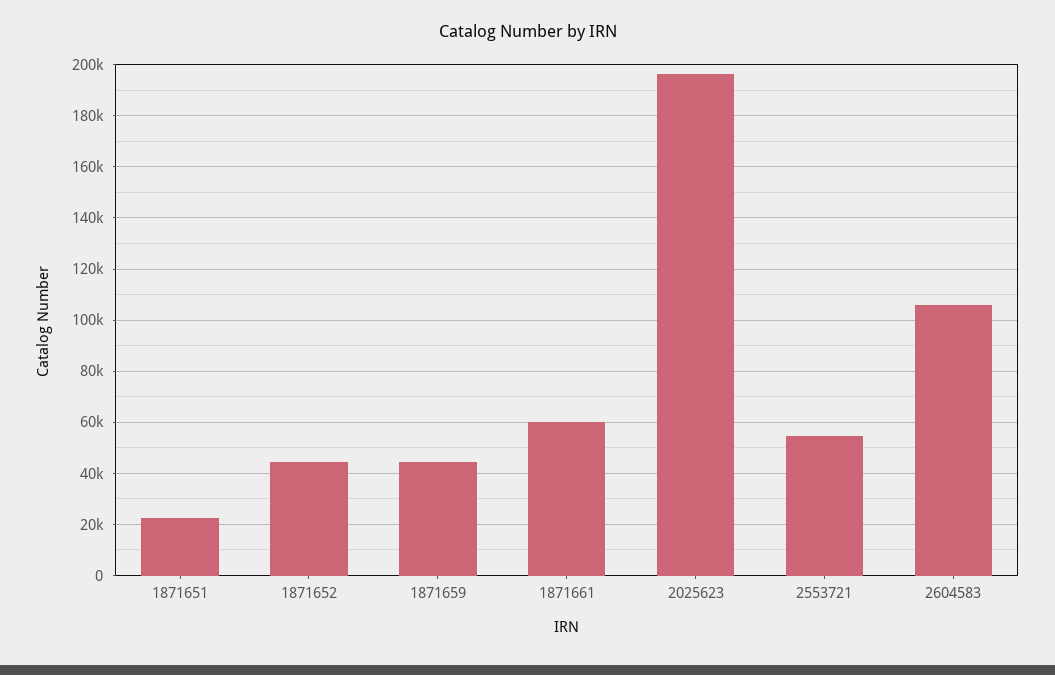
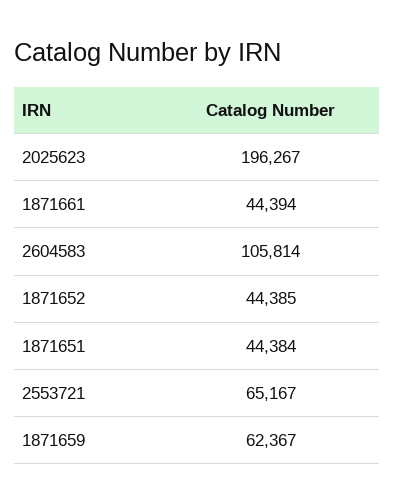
  {
-   "1871651": 22500,
+   "1871651": 44384,
    "1871652": 44385,
-   "1871659": 45000,
+   "1871659": 62367,
-   "1871661": 60000,
+   "1871661": 44394,
    "2025623": 196267,
-   "2553721": 55000,
+   "2553721": 65167,
    "2604583": 105814
  }

